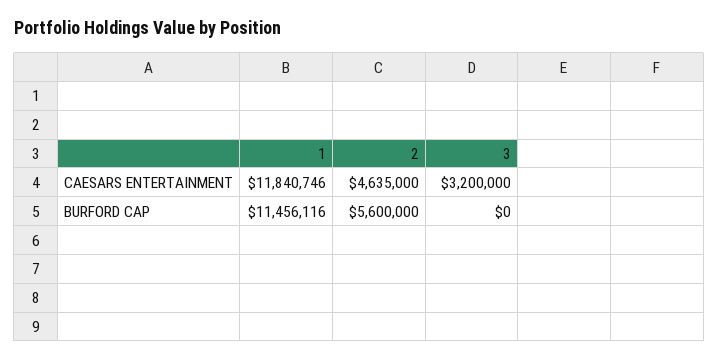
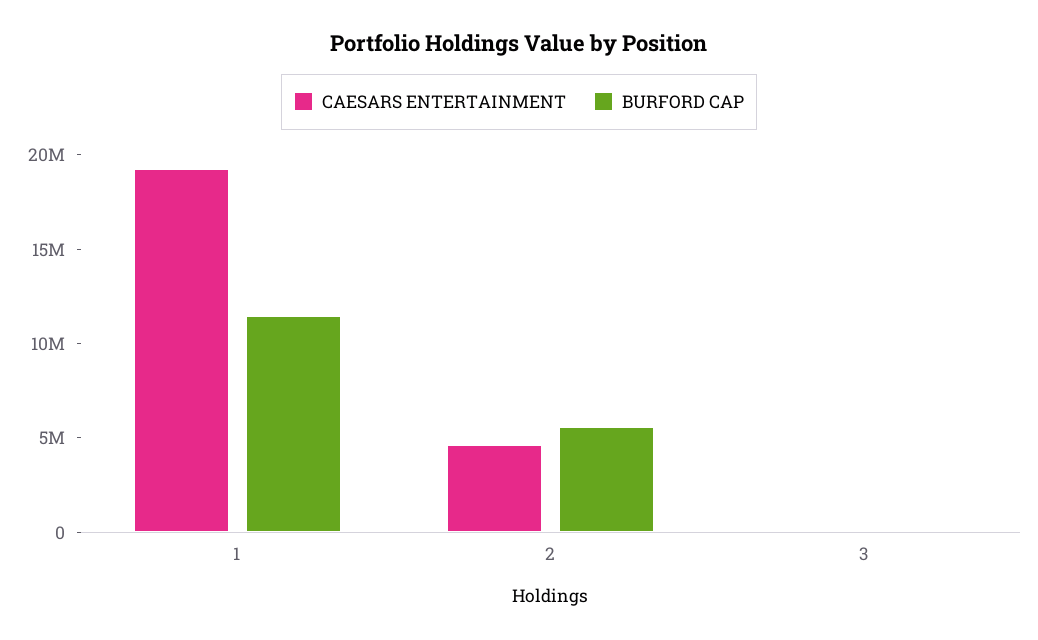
  {
    "CAESARS ENTERTAINMENT": {
-     "1": 11840746,
+     "1": 19000000,
      "2": 4635000,
-     "3": 3200000
+     "3": 0
    },
    "BURFORD CAP": {
      "1": 11456116,
      "2": 5600000,
      "3": 0
    }
  }

